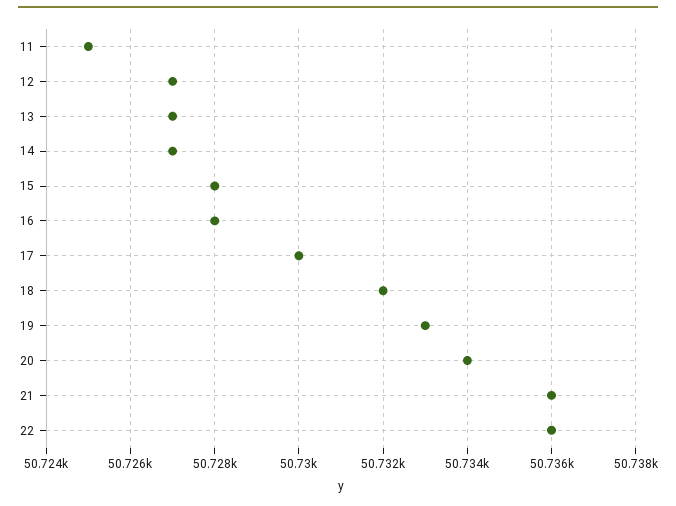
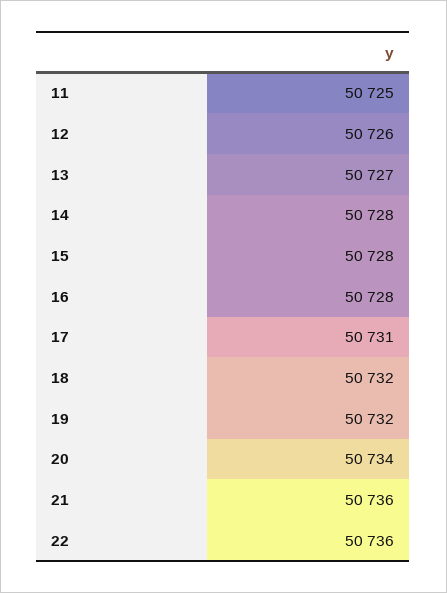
  {
    "11": 50725,
-   "12": 50727,
+   "12": 50726,
    "13": 50727,
-   "14": 50727,
+   "14": 50728,
    "15": 50728,
    "16": 50728,
-   "17": 50730,
+   "17": 50731,
    "18": 50732,
-   "19": 50733,
+   "19": 50732,
    "20": 50734,
    "21": 50736,
    "22": 50736
  }

